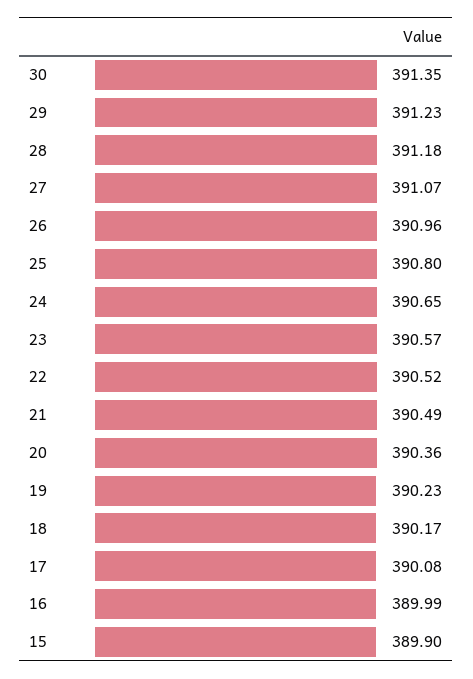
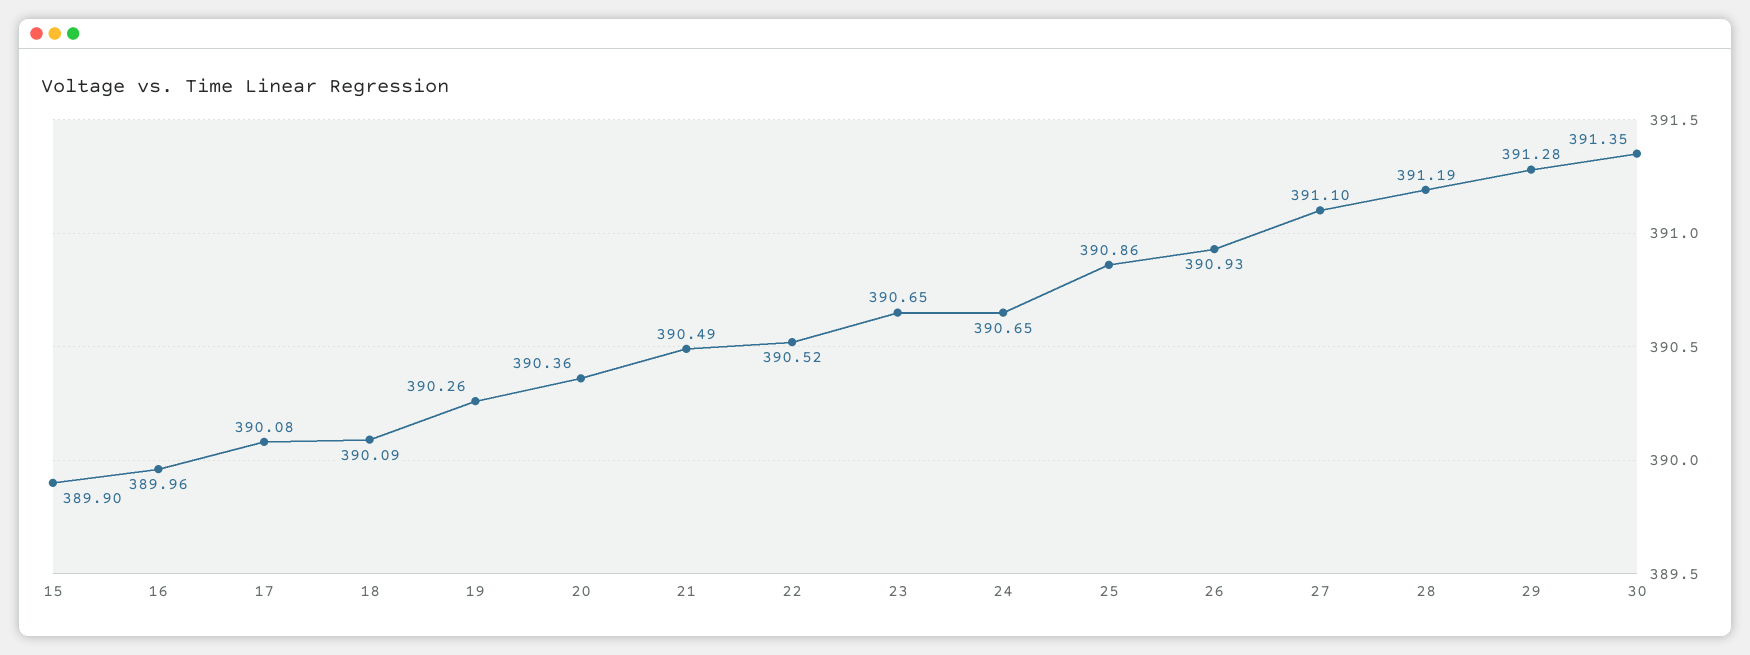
  {
    "30": 391.35,
-   "29": 391.23,
+   "29": 391.28,
-   "28": 391.18,
+   "28": 391.19,
-   "27": 391.07,
+   "27": 391.1,
-   "26": 390.96,
+   "26": 390.93,
-   "25": 390.8,
+   "25": 390.86,
    "24": 390.65,
-   "23": 390.57,
+   "23": 390.65,
    "22": 390.52,
    "21": 390.49,
    "20": 390.36,
-   "19": 390.23,
+   "19": 390.26,
-   "18": 390.17,
+   "18": 390.09,
    "17": 390.08,
-   "16": 389.99,
+   "16": 389.96,
    "15": 389.9
  }

